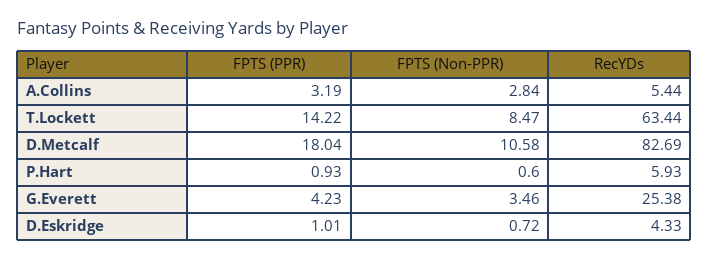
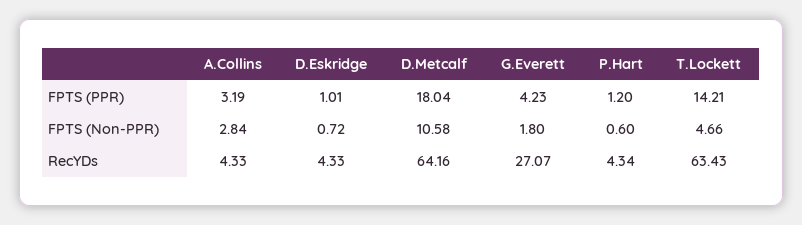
  {
    "FPTS (PPR)": {
      "A.Collins": 3.19,
-     "T.Lockett": 14.22,
+     "T.Lockett": 14.21,
      "D.Metcalf": 18.04,
-     "P.Hart": 0.93,
+     "P.Hart": 1.2,
      "G.Everett": 4.23,
      "D.Eskridge": 1.01
    },
    "FPTS (Non-PPR)": {
      "A.Collins": 2.84,
-     "T.Lockett": 8.47,
+     "T.Lockett": 4.66,
      "D.Metcalf": 10.58,
      "P.Hart": 0.6,
-     "G.Everett": 3.46,
+     "G.Everett": 1.8,
      "D.Eskridge": 0.72
    },
    "RecYDs": {
-     "A.Collins": 5.44,
+     "A.Collins": 4.33,
-     "T.Lockett": 63.44,
+     "T.Lockett": 63.43,
-     "D.Metcalf": 82.69,
+     "D.Metcalf": 64.16,
-     "P.Hart": 5.93,
+     "P.Hart": 4.34,
-     "G.Everett": 25.38,
+     "G.Everett": 27.07,
      "D.Eskridge": 4.33
    }
  }

